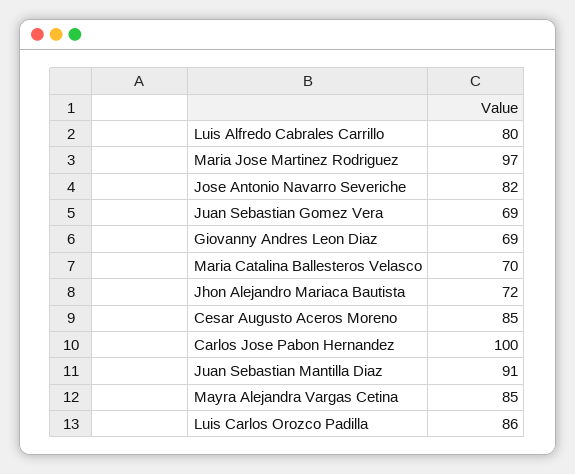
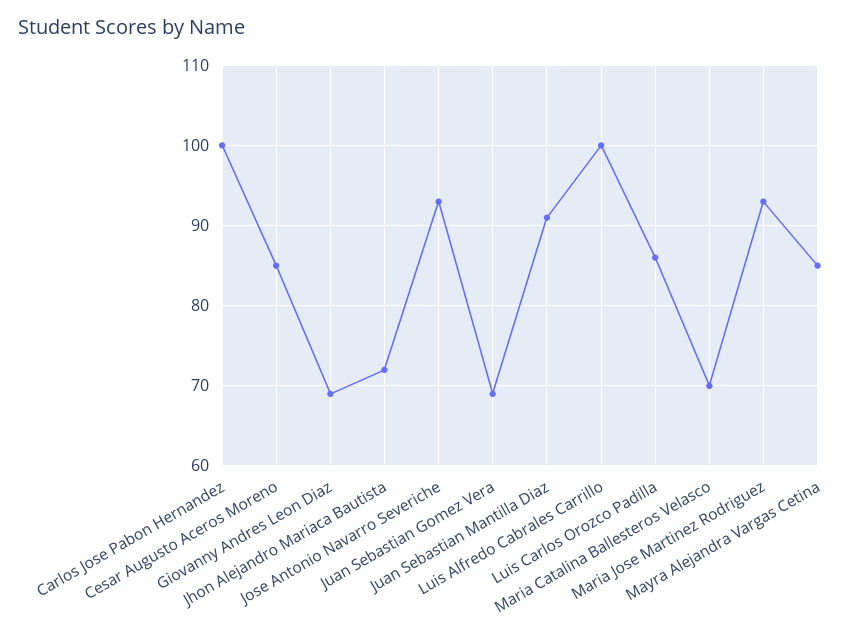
  {
-   "Luis Alfredo Cabrales Carrillo": 80,
+   "Luis Alfredo Cabrales Carrillo": 100,
-   "Maria Jose Martinez Rodriguez": 97,
+   "Maria Jose Martinez Rodriguez": 93,
-   "Jose Antonio Navarro Severiche": 82,
+   "Jose Antonio Navarro Severiche": 93,
    "Juan Sebastian Gomez Vera": 69,
    "Giovanny Andres Leon Diaz": 69,
    "Maria Catalina Ballesteros Velasco": 70,
    "Jhon Alejandro Mariaca Bautista": 72,
    "Cesar Augusto Aceros Moreno": 85,
    "Carlos Jose Pabon Hernandez": 100,
    "Juan Sebastian Mantilla Diaz": 91,
    "Mayra Alejandra Vargas Cetina": 85,
    "Luis Carlos Orozco Padilla": 86
  }

